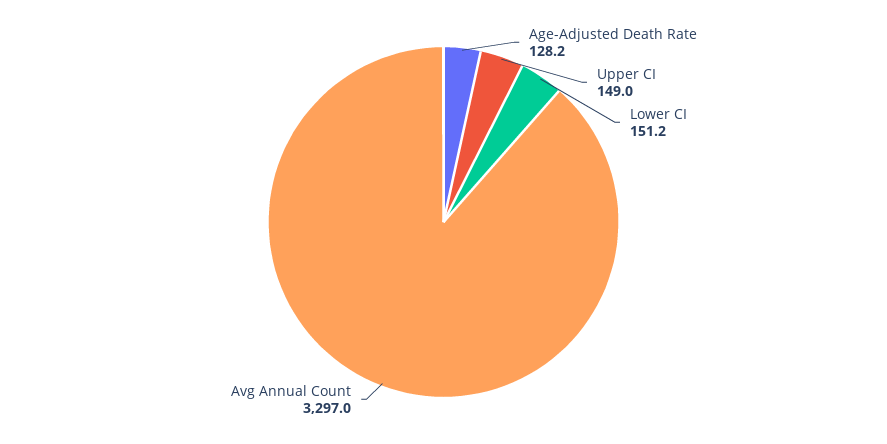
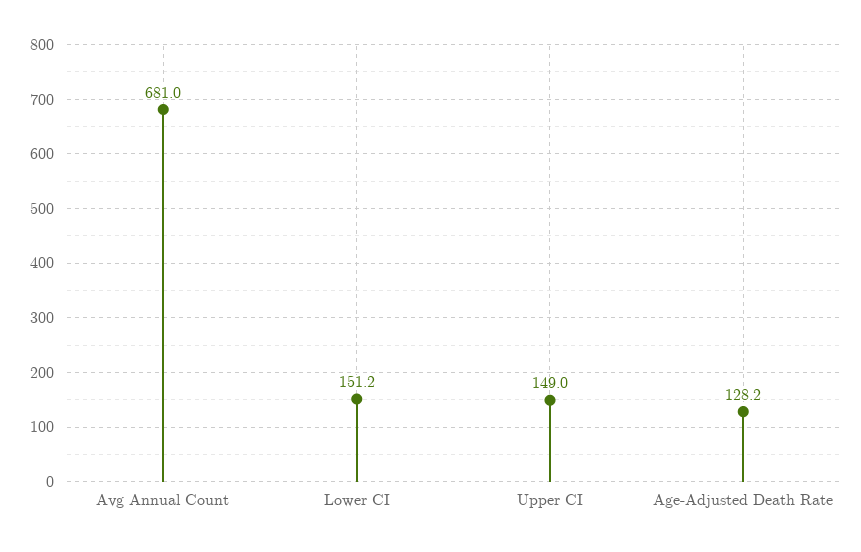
  {
    "Age-Adjusted Death Rate": 128.2,
    "Upper CI": 149,
    "Lower CI": 151.2,
-   "Avg Annual Count": 3297
+   "Avg Annual Count": 681
  }

